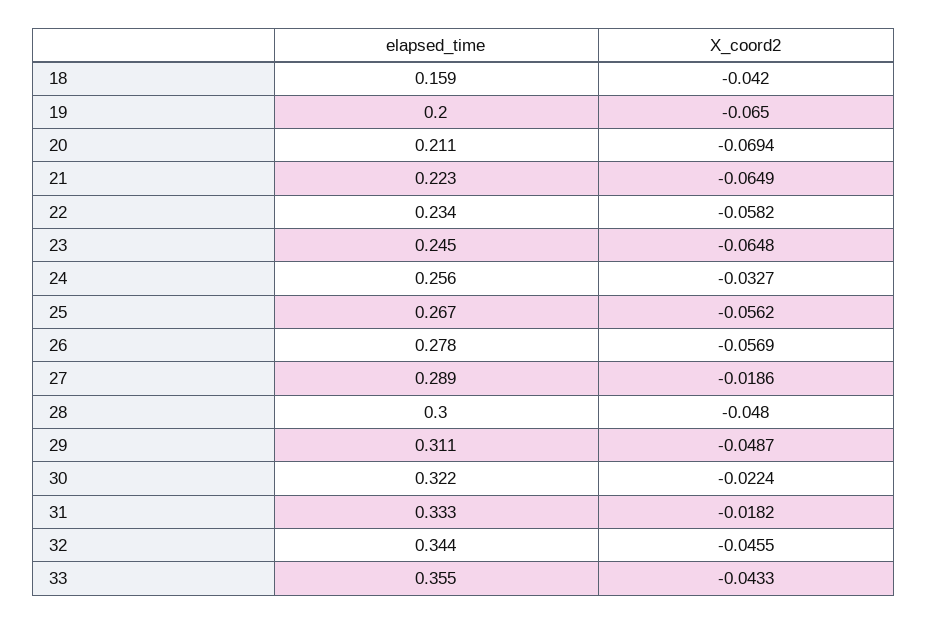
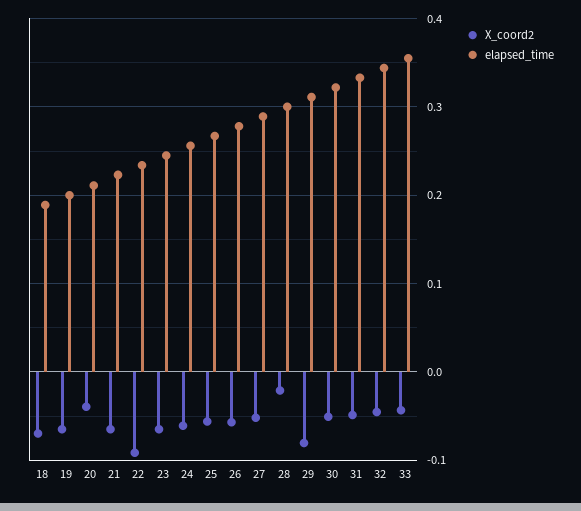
  {
    "elapsed_time": {
-     "18": 0.159,
+     "18": 0.19,
      "19": 0.2,
      "20": 0.211,
      "21": 0.223,
      "22": 0.234,
      "23": 0.245,
      "24": 0.256,
      "25": 0.267,
      "26": 0.278,
      "27": 0.289,
      "28": 0.3,
      "29": 0.311,
      "30": 0.322,
      "31": 0.333,
      "32": 0.344,
      "33": 0.355
    },
    "X_coord2": {
-     "18": -0.042,
+     "18": -0.07,
      "19": -0.065,
-     "20": -0.0694,
+     "20": -0.04,
      "21": -0.0649,
-     "22": -0.0582,
+     "22": -0.09,
      "23": -0.0648,
-     "24": -0.0327,
+     "24": -0.06,
      "25": -0.0562,
      "26": -0.0569,
-     "27": -0.0186,
+     "27": -0.05,
-     "28": -0.048,
+     "28": -0.02,
-     "29": -0.0487,
+     "29": -0.08,
-     "30": -0.0224,
+     "30": -0.05,
-     "31": -0.0182,
+     "31": -0.05,
      "32": -0.0455,
      "33": -0.0433
    }
  }

